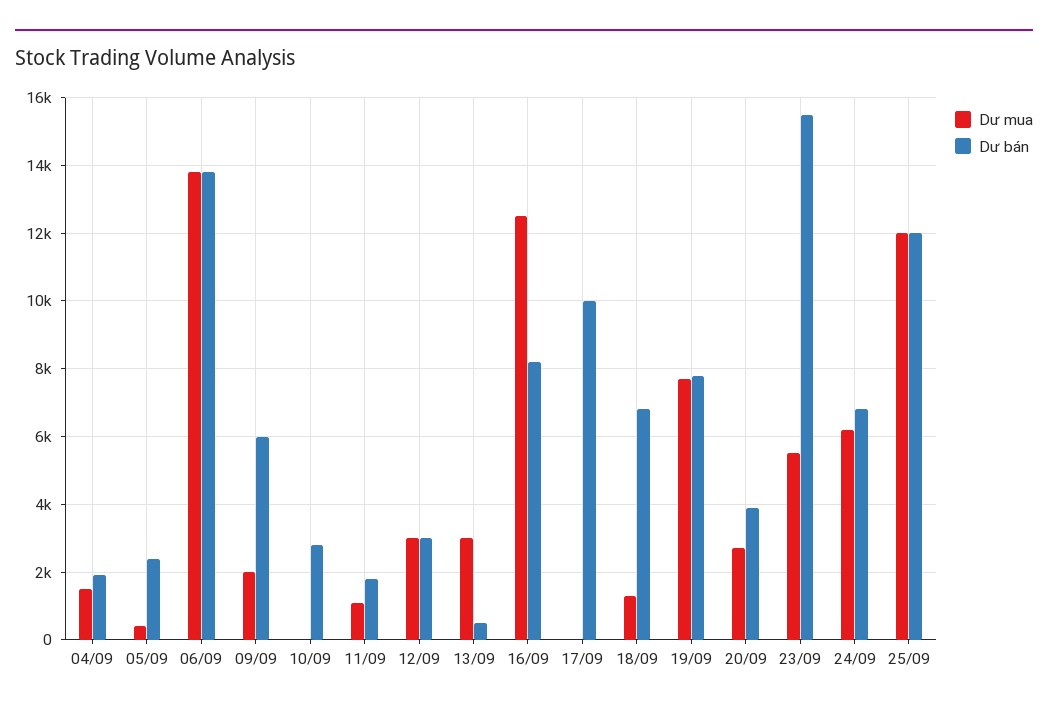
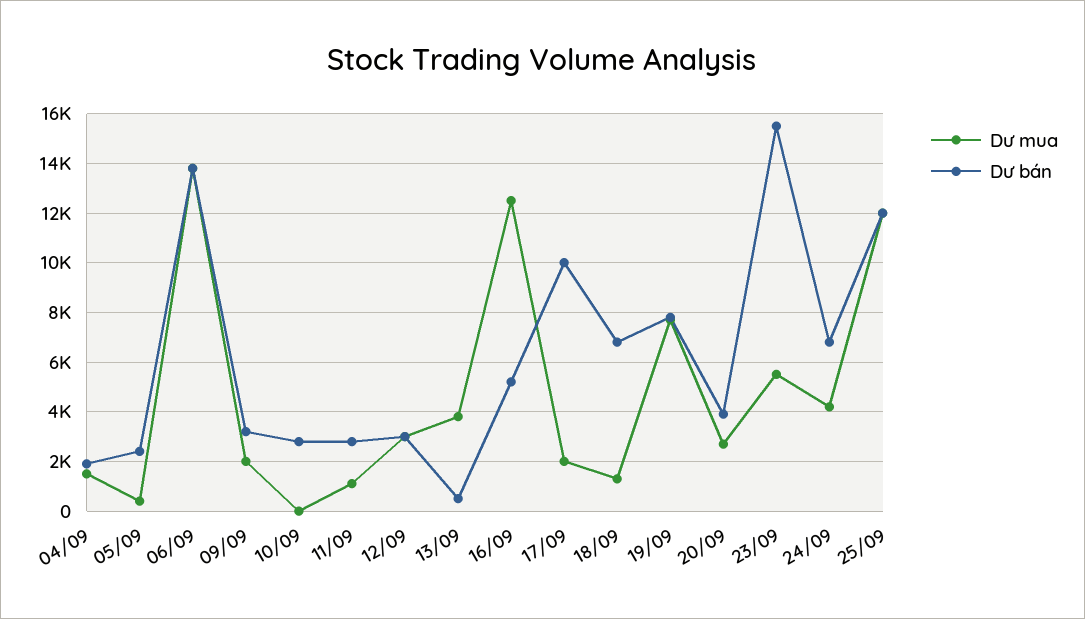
  {
    "Dư mua": {
      "04/09": 1600,
      "05/09": 400,
      "06/09": 13800,
      "09/09": 2000,
      "10/09": 0,
      "11/09": 1200,
      "12/09": 3000,
-     "13/09": 3000,
+     "13/09": 3750,
      "16/09": 12600,
-     "17/09": 0,
+     "17/09": 2000,
      "18/09": 1400,
      "19/09": 7800,
      "20/09": 2800,
      "23/09": 5600,
-     "24/09": 6200,
+     "24/09": 4250,
      "25/09": 12000
    },
    "Dư bán": {
      "04/09": 2000,
      "05/09": 2400,
      "06/09": 13800,
-     "09/09": 6000,
+     "09/09": 3250,
      "10/09": 2800,
-     "11/09": 1800,
+     "11/09": 2750,
      "12/09": 3000,
      "13/09": 600,
-     "16/09": 8200,
+     "16/09": 5250,
      "17/09": 10000,
      "18/09": 6800,
      "19/09": 7800,
      "20/09": 4000,
      "23/09": 15600,
      "24/09": 6800,
      "25/09": 12000
    }
  }

